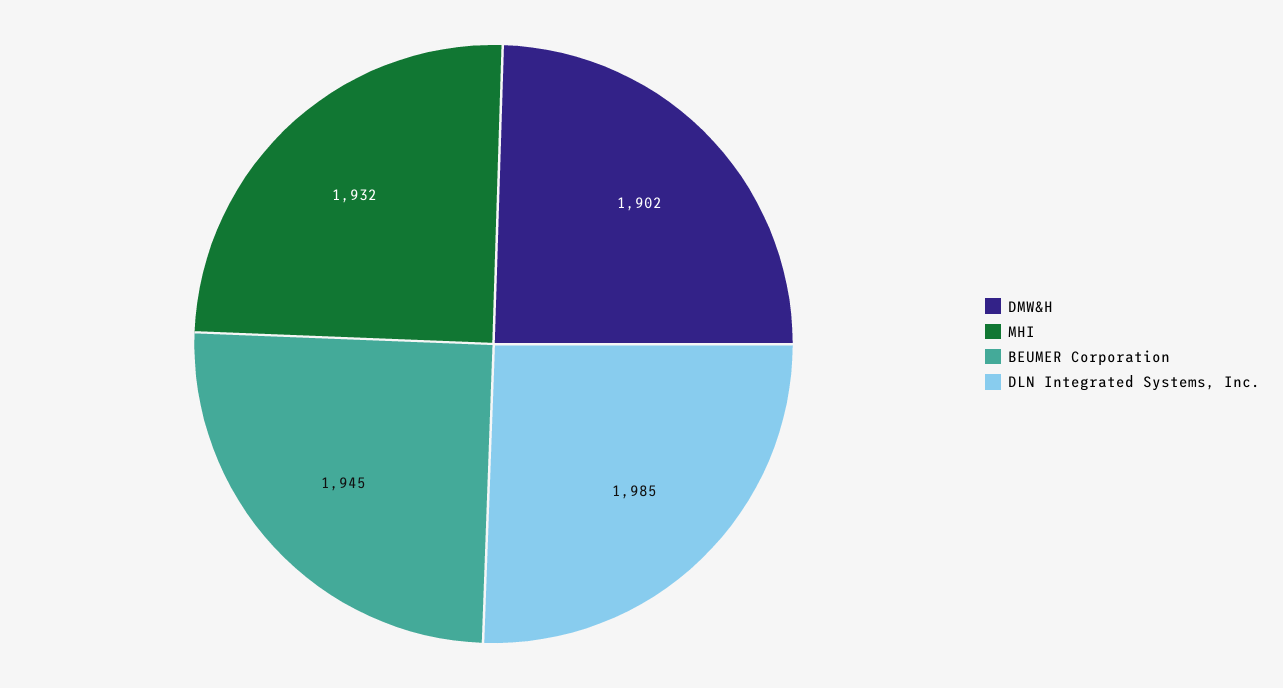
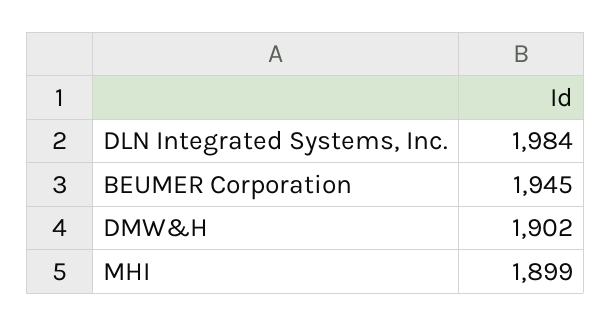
  {
    "DMW&H": 1902,
-   "MHI": 1932,
+   "MHI": 1899,
    "BEUMER Corporation": 1945,
-   "DLN Integrated Systems, Inc.": 1985
+   "DLN Integrated Systems, Inc.": 1984
  }

